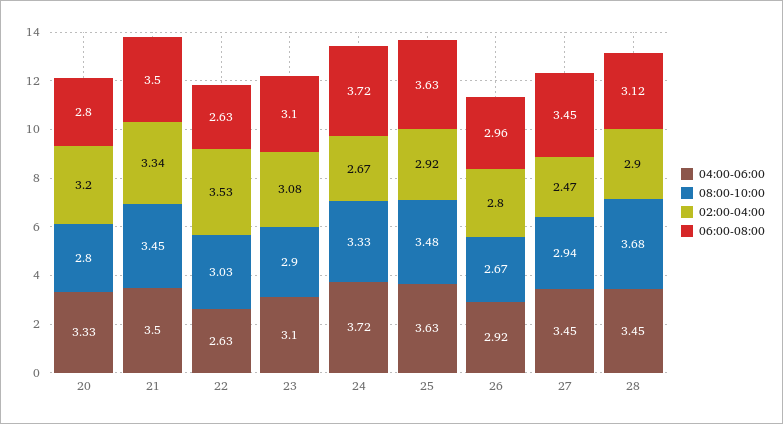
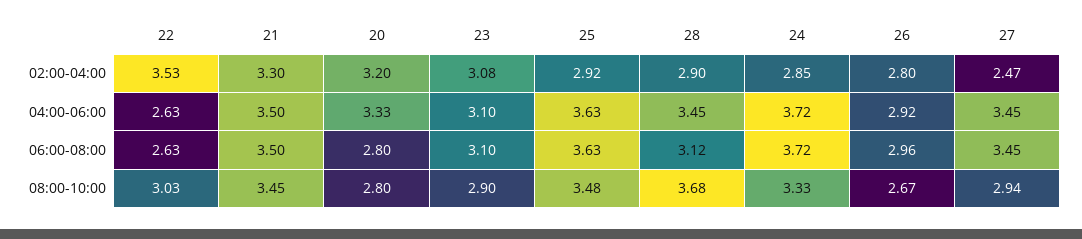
  {
    "04:00-06:00": {
      "20": 3.33,
      "21": 3.5,
      "22": 2.63,
      "23": 3.1,
      "24": 3.72,
      "25": 3.63,
      "26": 2.92,
      "27": 3.45,
      "28": 3.45
    },
    "08:00-10:00": {
      "20": 2.8,
      "21": 3.45,
      "22": 3.03,
      "23": 2.9,
      "24": 3.33,
      "25": 3.48,
      "26": 2.67,
      "27": 2.94,
      "28": 3.68
    },
    "02:00-04:00": {
      "20": 3.2,
-     "21": 3.34,
+     "21": 3.3,
      "22": 3.53,
      "23": 3.08,
-     "24": 2.67,
+     "24": 2.85,
      "25": 2.92,
      "26": 2.8,
      "27": 2.47,
      "28": 2.9
    },
    "06:00-08:00": {
      "20": 2.8,
      "21": 3.5,
      "22": 2.63,
      "23": 3.1,
      "24": 3.72,
      "25": 3.63,
      "26": 2.96,
      "27": 3.45,
      "28": 3.12
    }
  }

